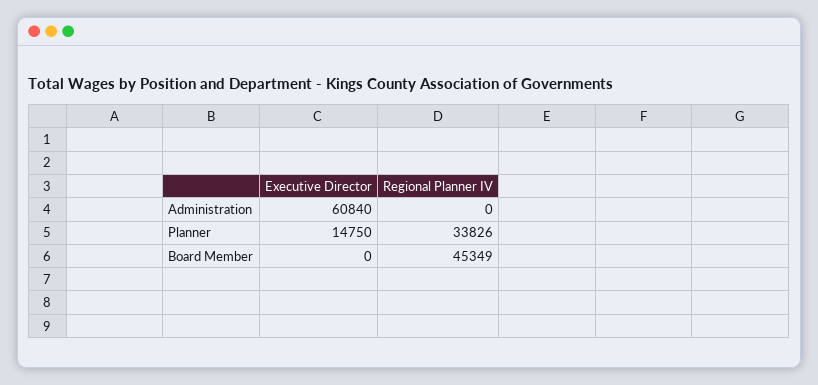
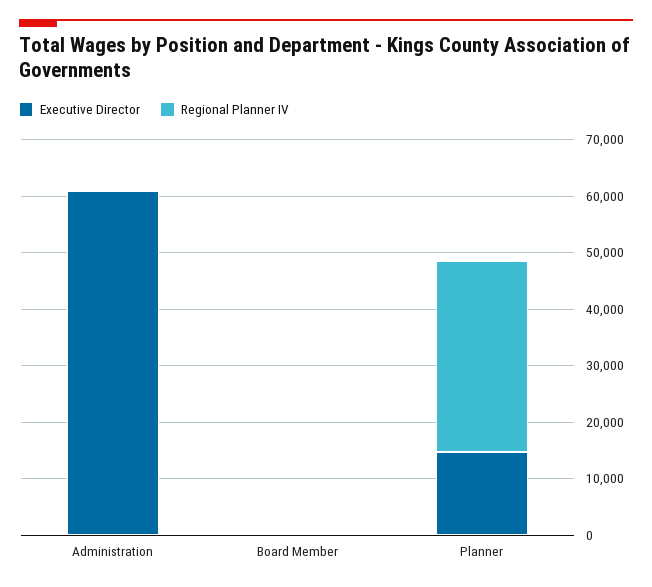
  {
    "Executive Director": {
      "Administration": 60840,
      "Planner": 14750,
      "Board Member": 0
    },
    "Regional Planner IV": {
      "Administration": 0,
      "Planner": 33826,
-     "Board Member": 45349
+     "Board Member": 0
    }
  }

